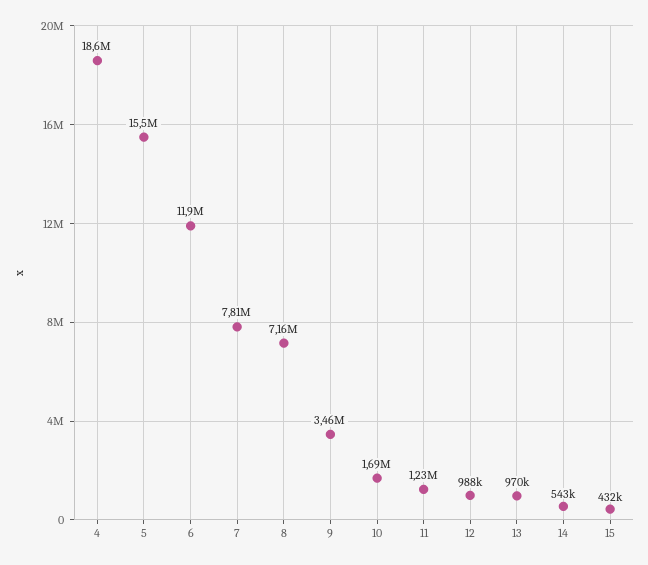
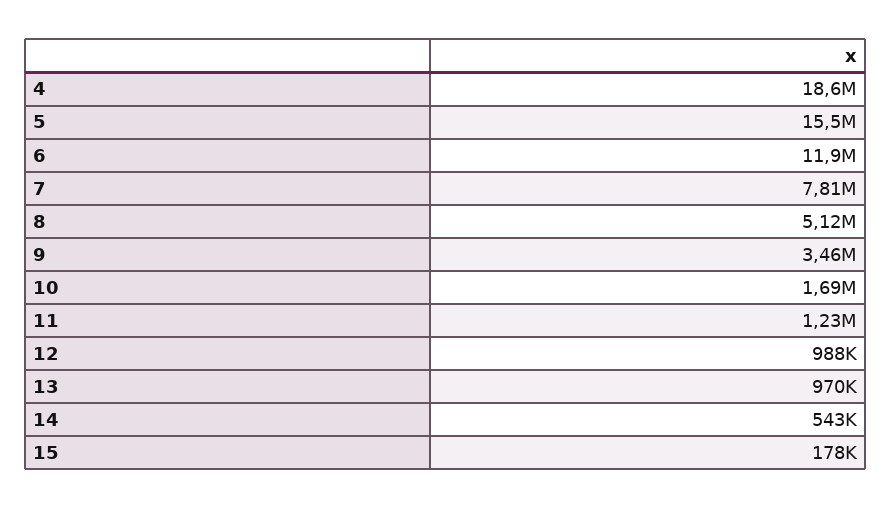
  {
    "4": 18600000,
    "5": 15500000,
    "6": 11900000,
    "7": 7810000,
-   "8": 7160000,
+   "8": 5120000,
    "9": 3460000,
    "10": 1690000,
    "11": 1230000,
    "12": 988000,
    "13": 970000,
    "14": 543000,
-   "15": 432000
+   "15": 178000
  }

